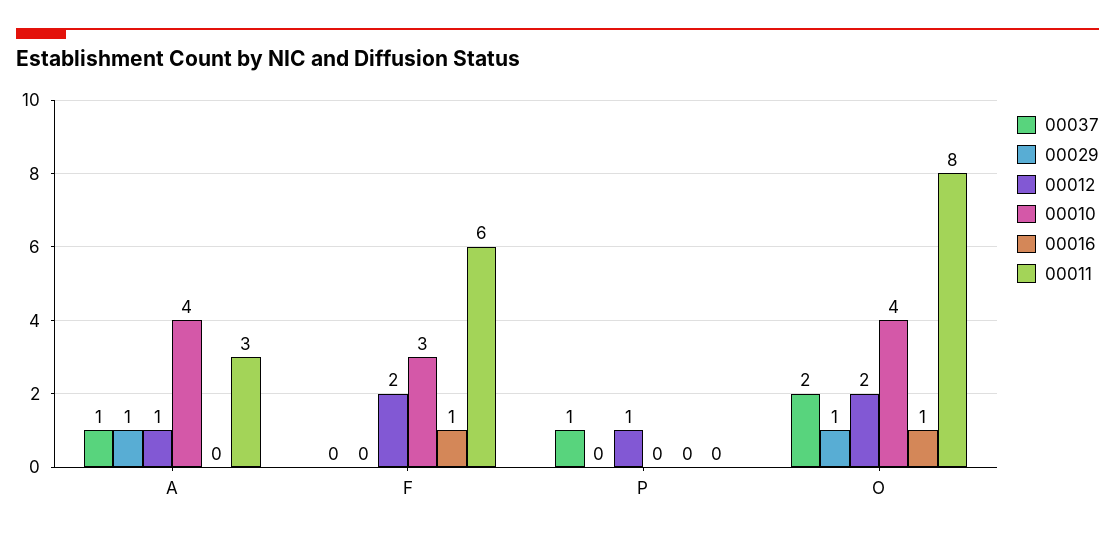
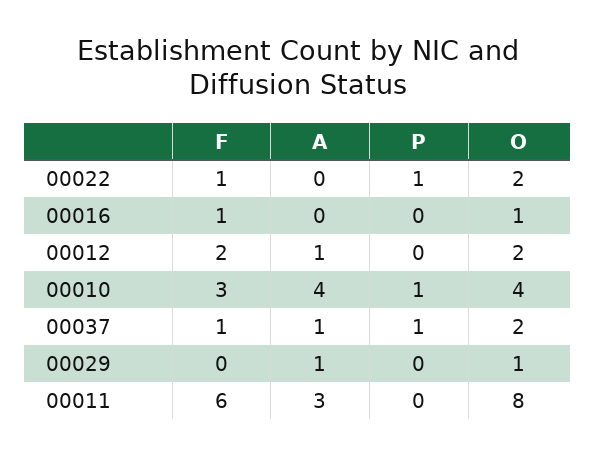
  {
    "00037": {
      "A": 1,
-     "F": 0,
+     "F": 1,
      "P": 1,
      "O": 2
    },
    "00029": {
      "A": 1,
      "F": 0,
      "P": 0,
      "O": 1
    },
    "00012": {
      "A": 1,
      "F": 2,
-     "P": 1,
+     "P": 0,
      "O": 2
    },
    "00010": {
      "A": 4,
      "F": 3,
-     "P": 0,
+     "P": 1,
      "O": 4
    },
    "00016": {
      "A": 0,
      "F": 1,
      "P": 0,
      "O": 1
    },
    "00011": {
      "A": 3,
      "F": 6,
      "P": 0,
      "O": 8
-   }
+   },
+   "00022": {
+     "F": 1,
+     "A": 0,
+     "P": 1,
+     "O": 2
+   }
  }

